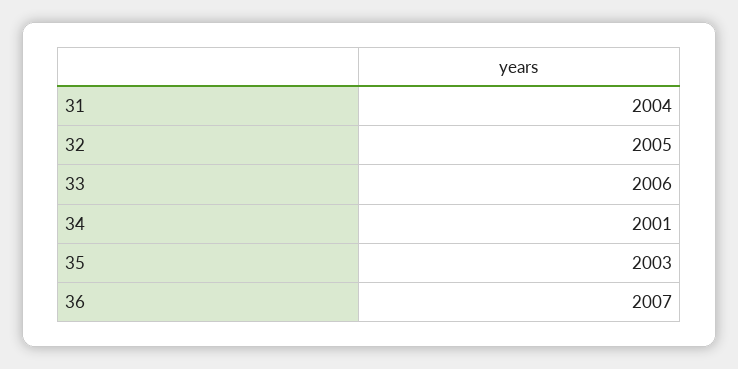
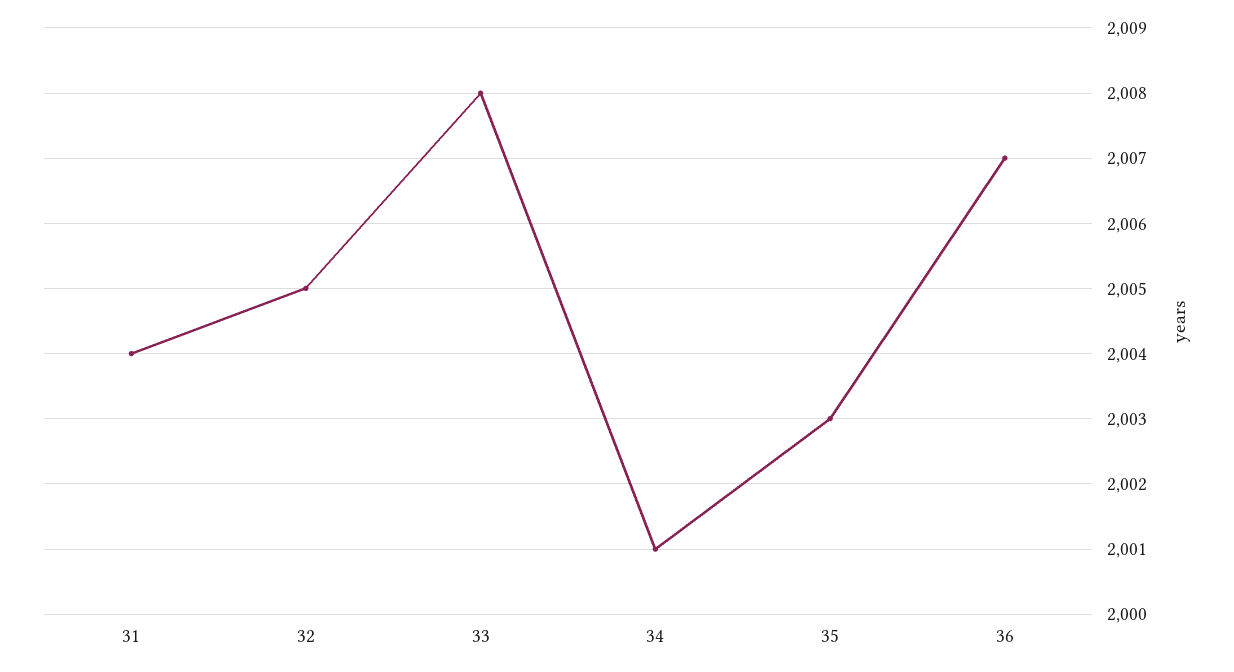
  {
    "31": 2004,
    "32": 2005,
-   "33": 2006,
+   "33": 2008,
    "34": 2001,
    "35": 2003,
    "36": 2007
  }

